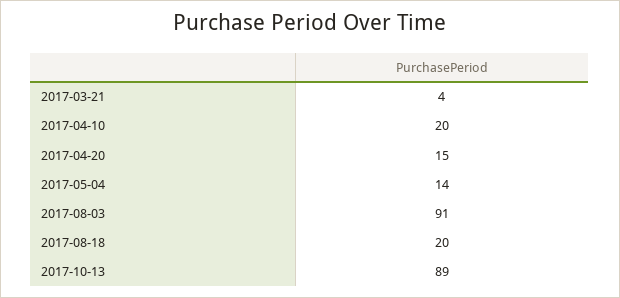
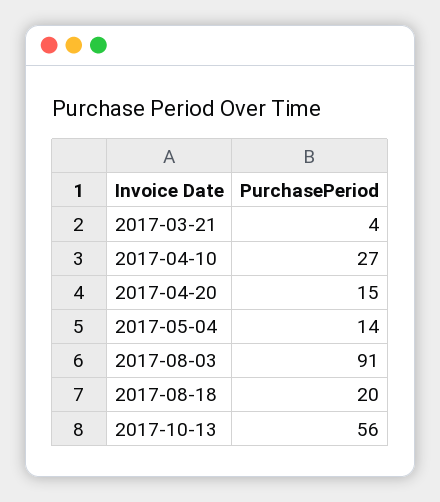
  {
    "2017-03-21": 4,
-   "2017-04-10": 20,
+   "2017-04-10": 27,
    "2017-04-20": 15,
    "2017-05-04": 14,
    "2017-08-03": 91,
    "2017-08-18": 20,
-   "2017-10-13": 89
+   "2017-10-13": 56
  }

